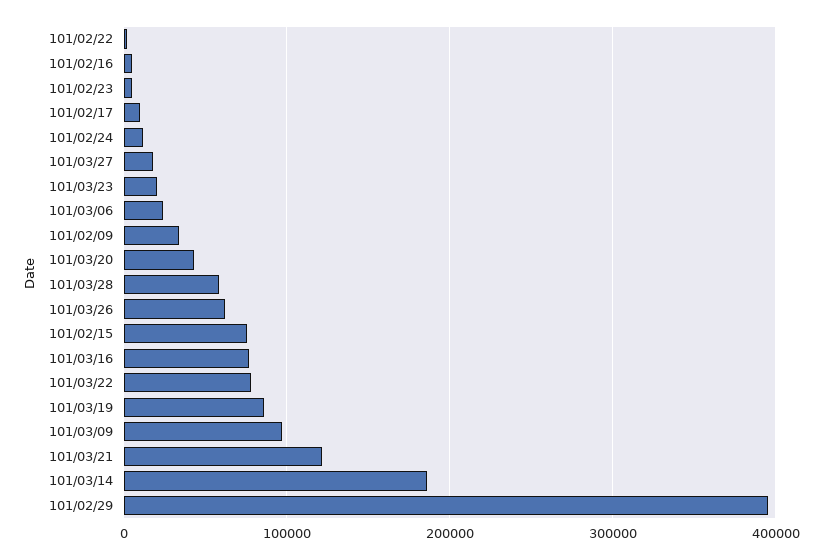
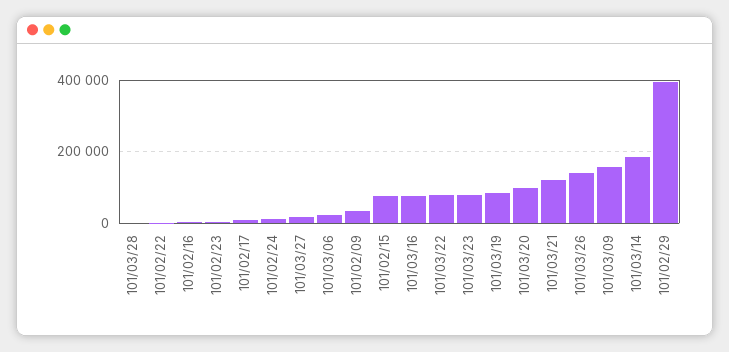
  {
    "101/02/22": 0,
    "101/02/16": 10000,
    "101/02/23": 10000,
    "101/02/17": 10000,
    "101/02/24": 10000,
    "101/03/27": 20000,
-   "101/03/23": 20000,
+   "101/03/23": 80000,
    "101/03/06": 20000,
    "101/02/09": 30000,
-   "101/03/20": 40000,
+   "101/03/20": 100000,
-   "101/03/28": 60000,
+   "101/03/28": 0,
-   "101/03/26": 60000,
+   "101/03/26": 140000,
    "101/02/15": 80000,
    "101/03/16": 80000,
    "101/03/22": 80000,
    "101/03/19": 90000,
-   "101/03/09": 100000,
+   "101/03/09": 160000,
    "101/03/21": 120000,
    "101/03/14": 190000,
    "101/02/29": 400000
  }

